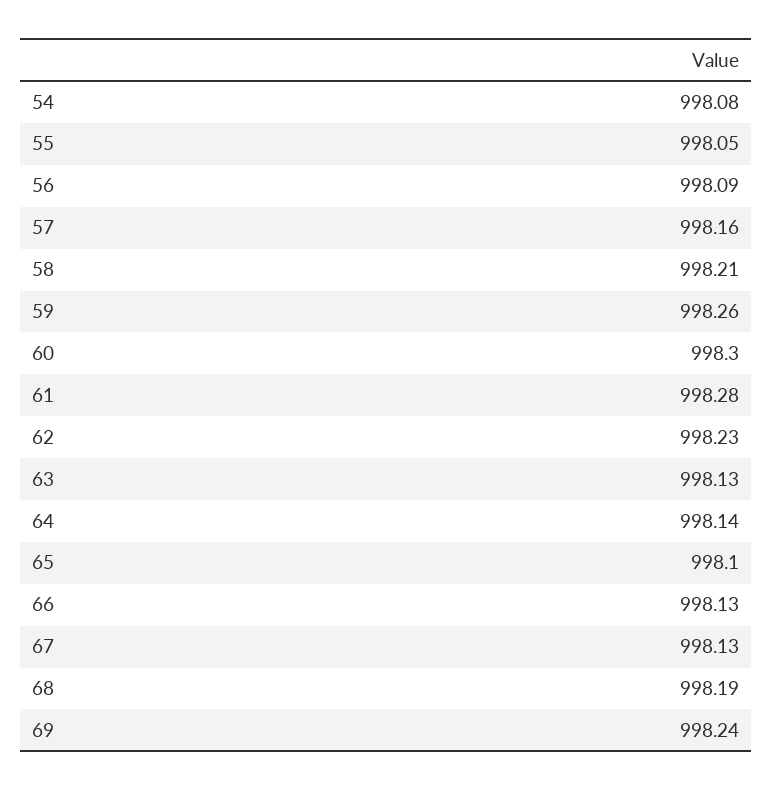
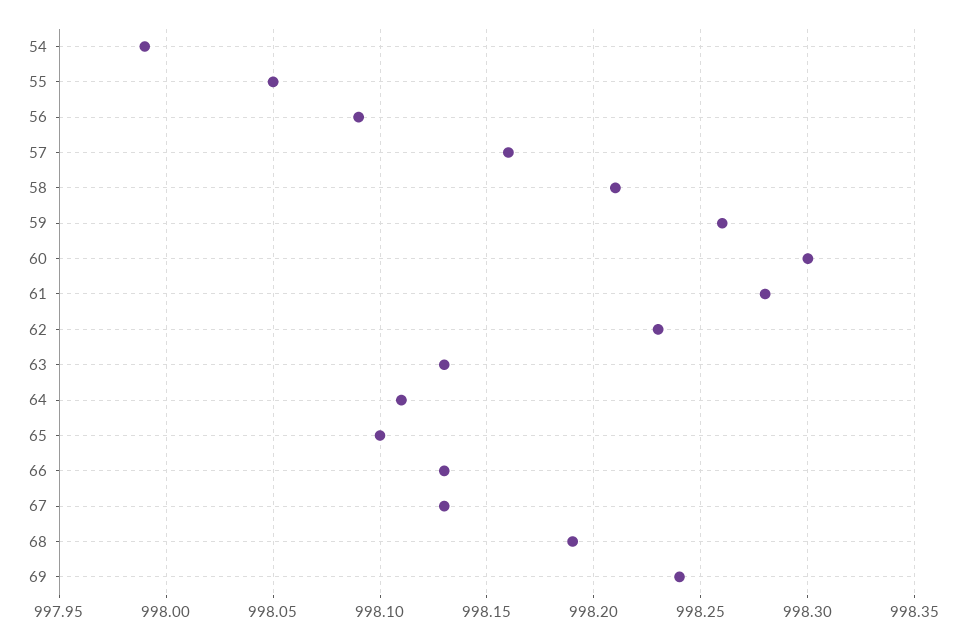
  {
-   "54": 998.08,
+   "54": 997.99,
    "55": 998.05,
    "56": 998.09,
    "57": 998.16,
    "58": 998.21,
    "59": 998.26,
    "60": 998.3,
    "61": 998.28,
    "62": 998.23,
    "63": 998.13,
-   "64": 998.14,
+   "64": 998.11,
    "65": 998.1,
    "66": 998.13,
    "67": 998.13,
    "68": 998.19,
    "69": 998.24
  }

